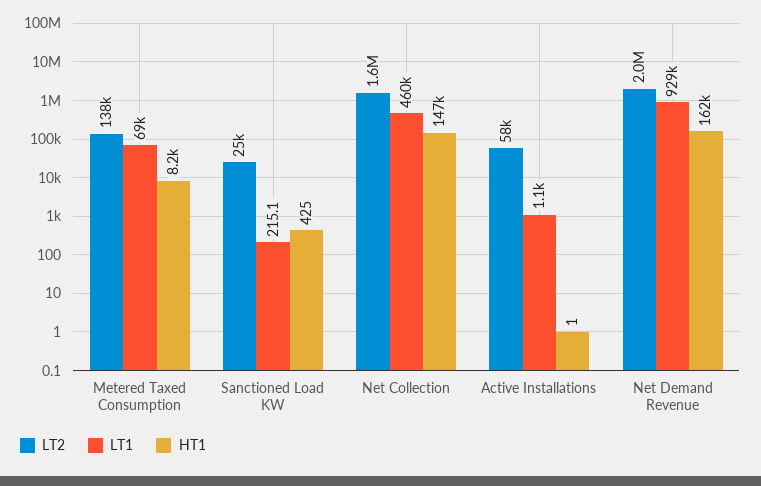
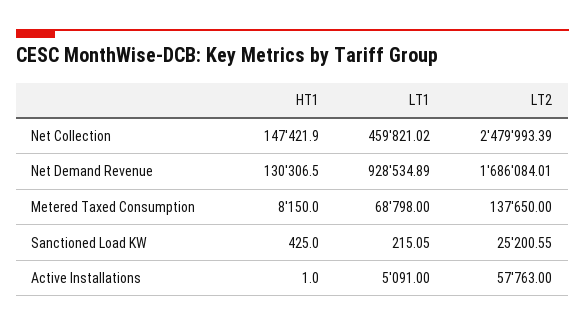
  {
    "LT2": {
      "Metered Taxed Consumption": 137650,
      "Sanctioned Load KW": 25200.55,
-     "Net Collection": 1600000,
+     "Net Collection": 2479993.39,
      "Active Installations": 57763,
-     "Net Demand Revenue": 2000000
+     "Net Demand Revenue": 1686084.01
    },
    "LT1": {
      "Metered Taxed Consumption": 68798,
      "Sanctioned Load KW": 215.05,
      "Net Collection": 459821.02,
-     "Active Installations": 1100,
+     "Active Installations": 5091,
      "Net Demand Revenue": 928534.89
    },
    "HT1": {
      "Metered Taxed Consumption": 8150,
      "Sanctioned Load KW": 425,
      "Net Collection": 147421.9,
      "Active Installations": 1,
-     "Net Demand Revenue": 162000
+     "Net Demand Revenue": 130306.5
    }
  }

